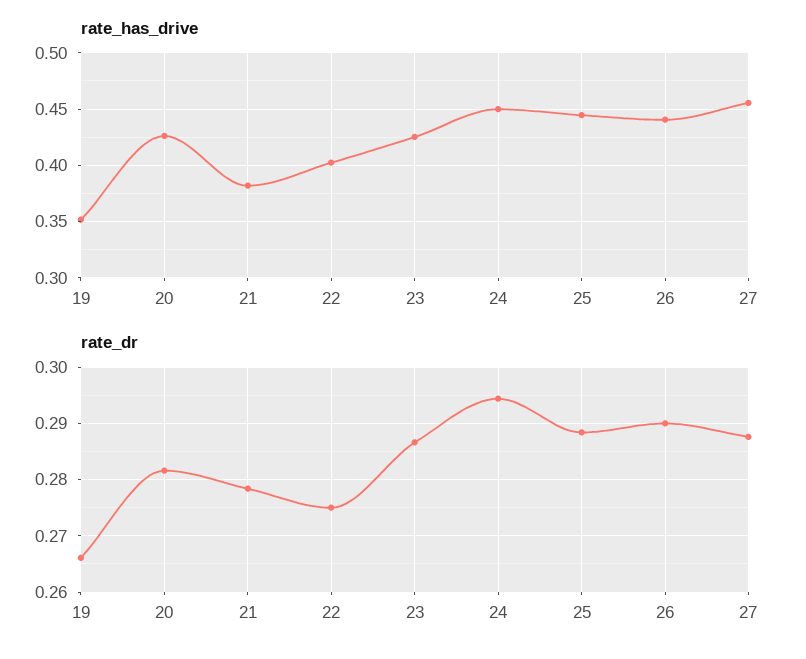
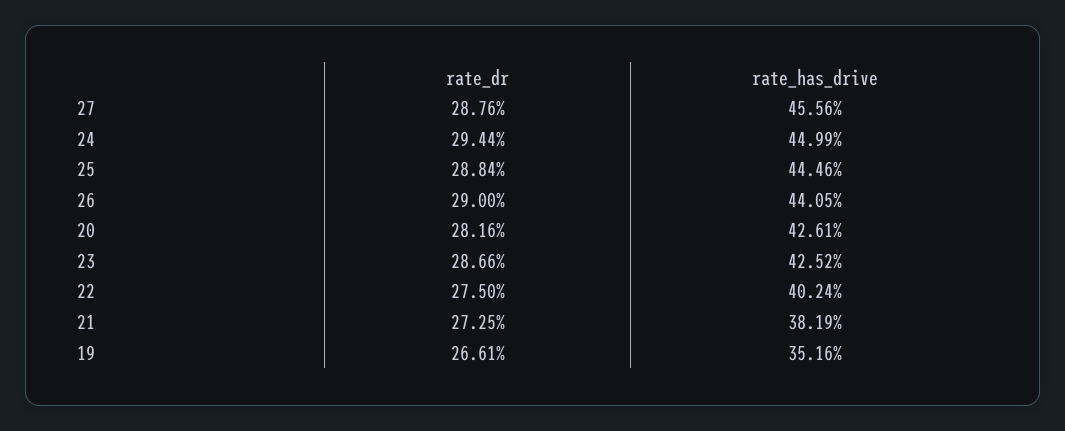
  {
    "rate_has_drive": {
      "19": 0.3516,
      "20": 0.4261,
      "21": 0.3819,
      "22": 0.4024,
      "23": 0.4252,
      "24": 0.4499,
      "25": 0.4446,
      "26": 0.4405,
      "27": 0.4556
    },
    "rate_dr": {
      "19": 0.2661,
      "20": 0.2816,
-     "21": 0.278,
+     "21": 0.2725,
      "22": 0.275,
      "23": 0.2866,
      "24": 0.2944,
      "25": 0.2884,
      "26": 0.29,
      "27": 0.2876
    }
  }

